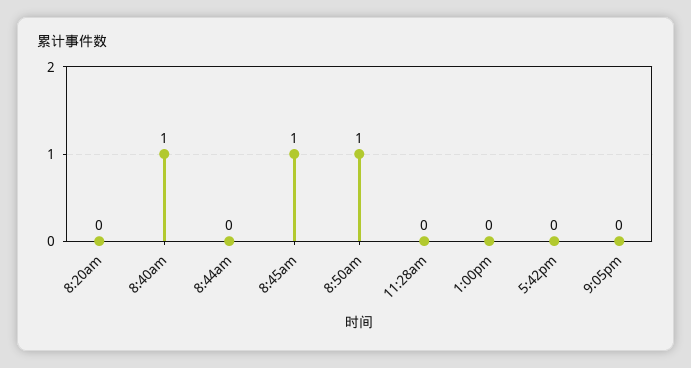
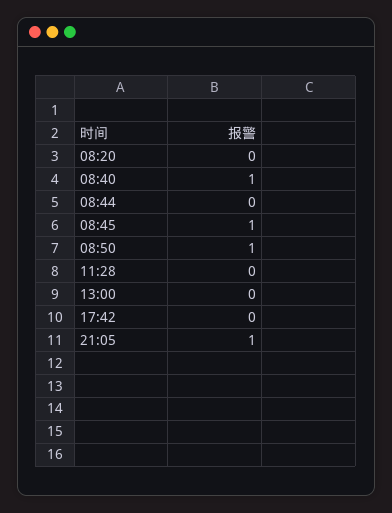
  {
    "8:20am": 0,
    "8:40am": 1,
    "8:44am": 0,
    "8:45am": 1,
    "8:50am": 1,
    "11:28am": 0,
    "1:00pm": 0,
    "5:42pm": 0,
-   "9:05pm": 0
+   "9:05pm": 1
  }

